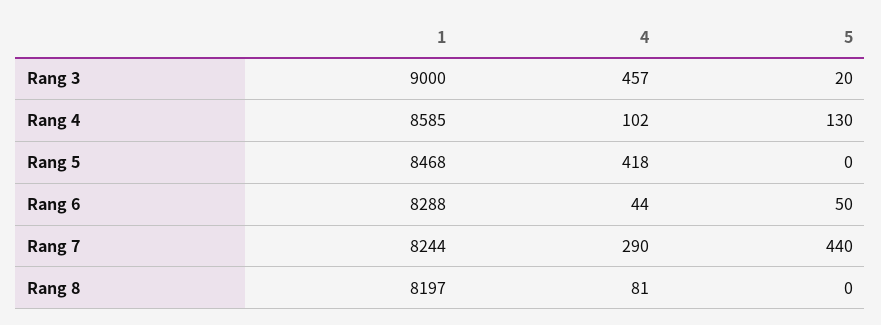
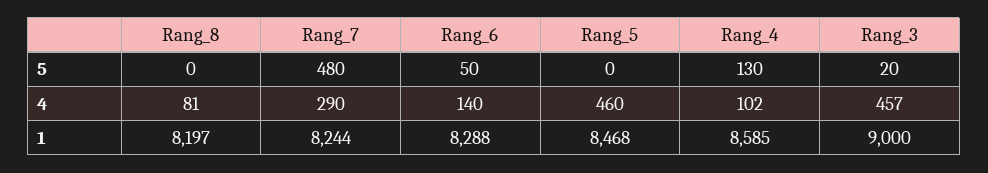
  {
    "1": {
      "Rang 3": 9000,
      "Rang 4": 8585,
      "Rang 5": 8468,
      "Rang 6": 8288,
      "Rang 7": 8244,
      "Rang 8": 8197
    },
    "4": {
      "Rang 3": 457,
      "Rang 4": 102,
-     "Rang 5": 418,
+     "Rang 5": 460,
-     "Rang 6": 44,
+     "Rang 6": 140,
      "Rang 7": 290,
      "Rang 8": 81
    },
    "5": {
      "Rang 3": 20,
      "Rang 4": 130,
      "Rang 5": 0,
      "Rang 6": 50,
-     "Rang 7": 440,
+     "Rang 7": 480,
      "Rang 8": 0
    }
  }

